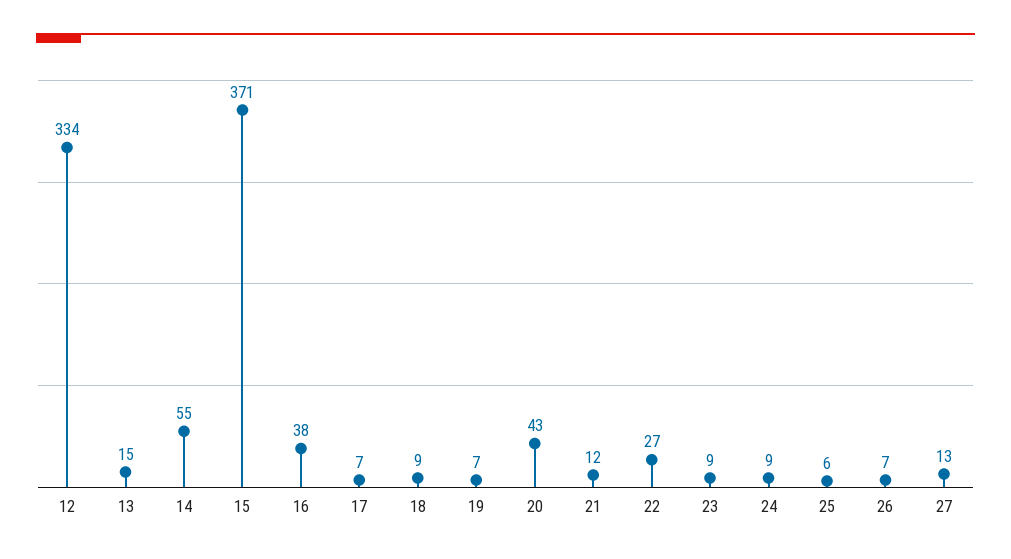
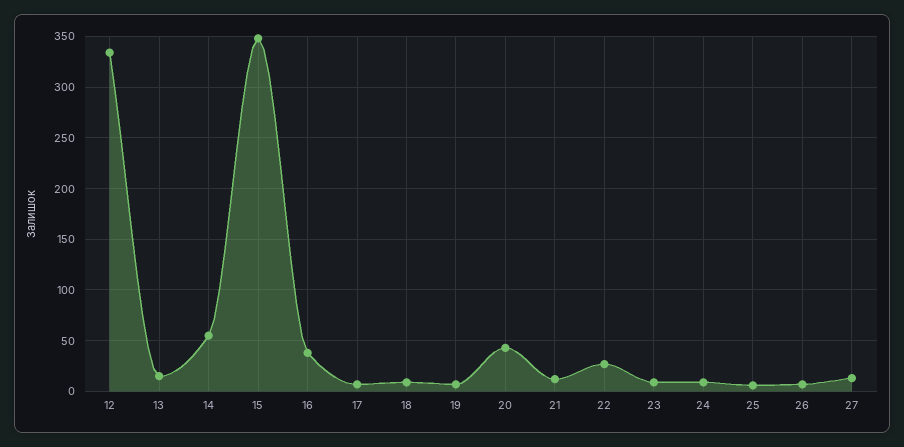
  {
    "12": 334,
    "13": 15,
    "14": 55,
-   "15": 371,
+   "15": 350,
    "16": 38,
    "17": 7,
    "18": 9,
    "19": 7,
    "20": 43,
    "21": 12,
    "22": 27,
    "23": 9,
    "24": 9,
    "25": 6,
    "26": 7,
    "27": 13
  }

